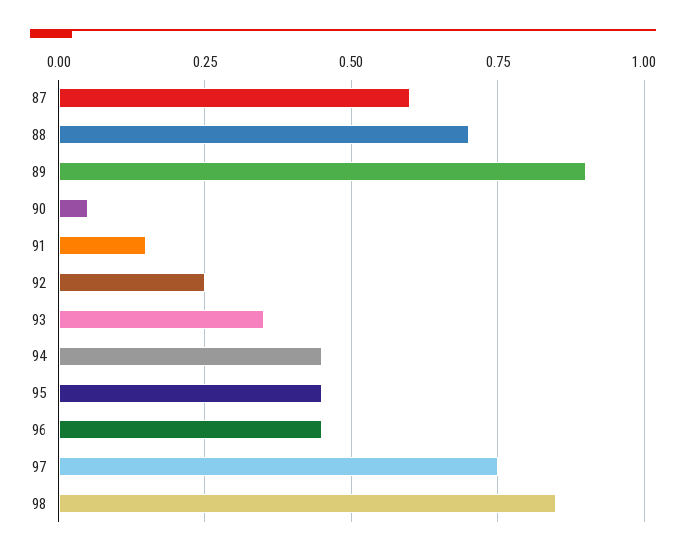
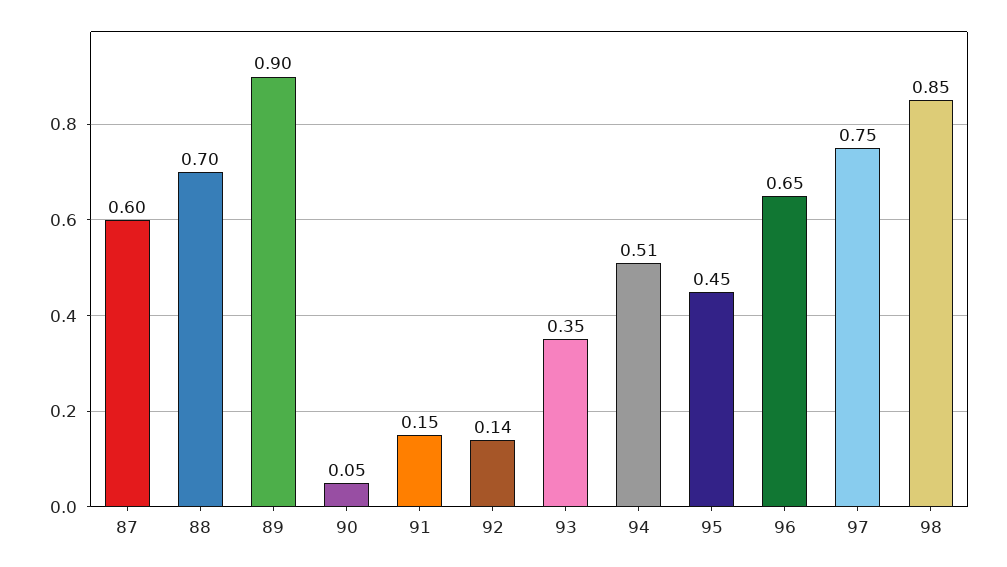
  {
    "87": 0.6,
    "88": 0.7,
    "89": 0.9,
    "90": 0.05,
    "91": 0.15,
-   "92": 0.25,
+   "92": 0.14,
    "93": 0.35,
-   "94": 0.45,
+   "94": 0.51,
    "95": 0.45,
-   "96": 0.45,
+   "96": 0.65,
    "97": 0.75,
    "98": 0.85
  }

